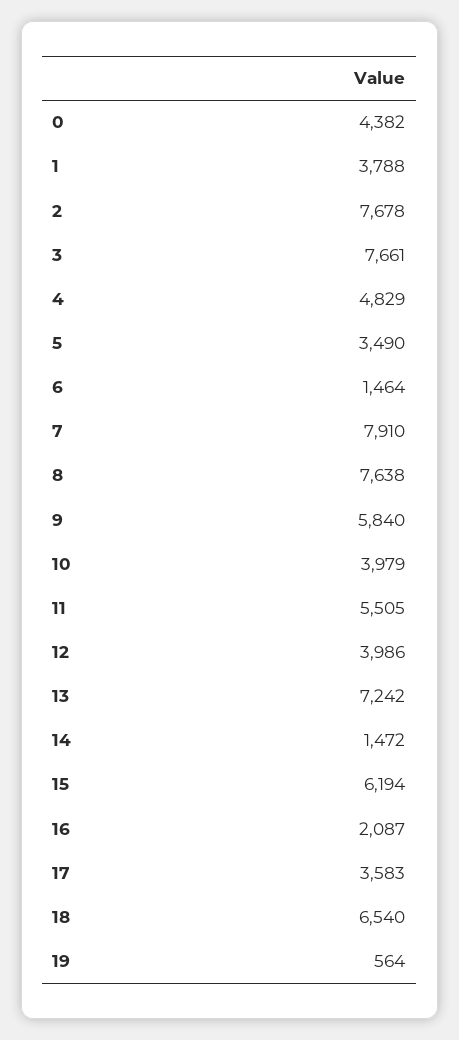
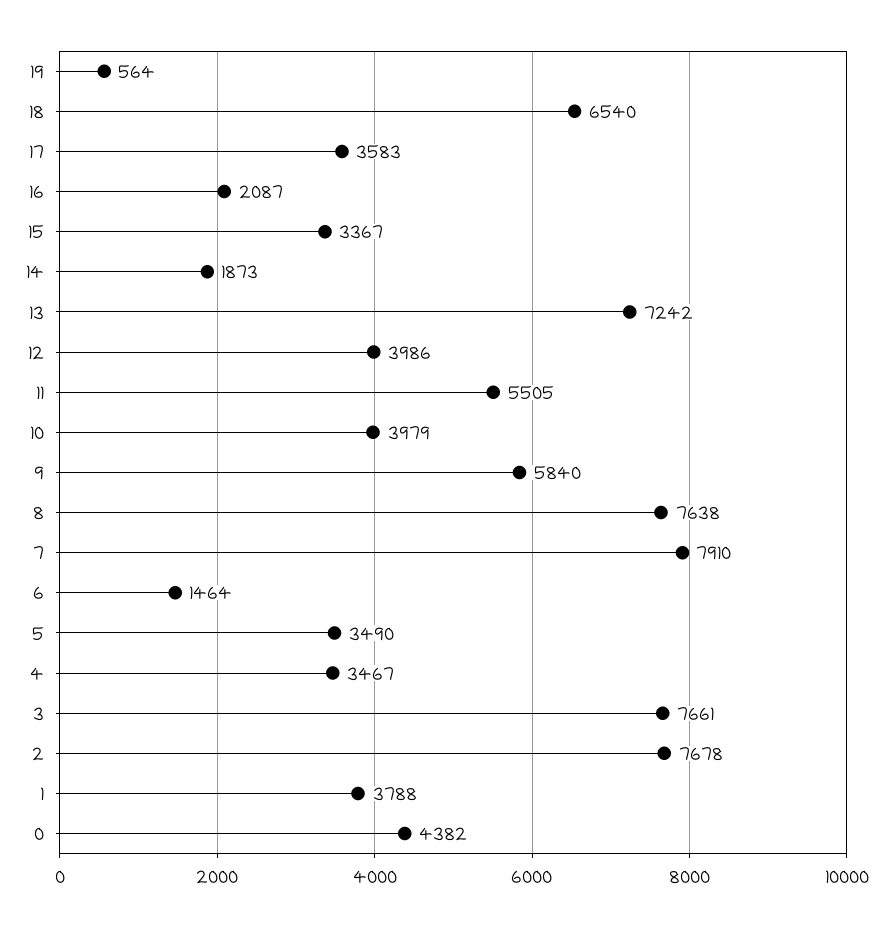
  {
    "0": 4382,
    "1": 3788,
    "2": 7678,
    "3": 7661,
-   "4": 4829,
+   "4": 3467,
    "5": 3490,
    "6": 1464,
    "7": 7910,
    "8": 7638,
    "9": 5840,
    "10": 3979,
    "11": 5505,
    "12": 3986,
    "13": 7242,
-   "14": 1472,
+   "14": 1873,
-   "15": 6194,
+   "15": 3367,
    "16": 2087,
    "17": 3583,
    "18": 6540,
    "19": 564
  }

